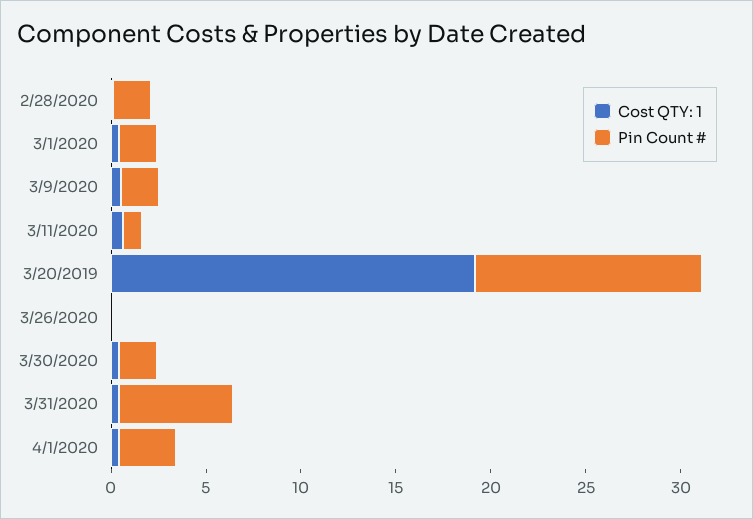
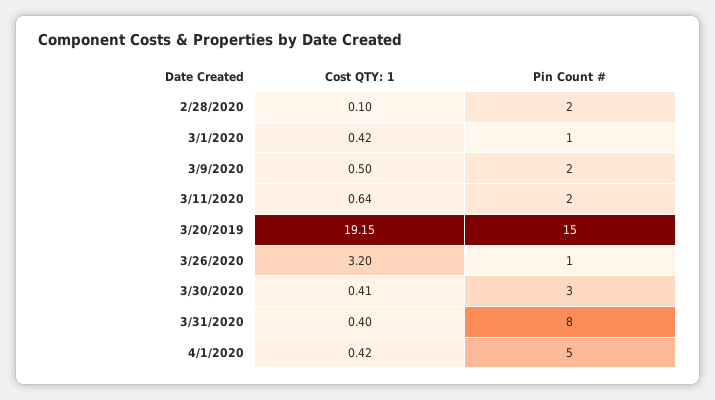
  {
    "Cost QTY: 1": {
      "2/28/2020": 0.1,
      "3/1/2020": 0.42,
      "3/9/2020": 0.5,
      "3/11/2020": 0.64,
      "3/20/2019": 19.15,
-     "3/26/2020": 0,
+     "3/26/2020": 3.2,
      "3/30/2020": 0.41,
      "3/31/2020": 0.4,
      "4/1/2020": 0.42
    },
    "Pin Count #": {
      "2/28/2020": 2,
-     "3/1/2020": 2,
+     "3/1/2020": 1,
      "3/9/2020": 2,
-     "3/11/2020": 1,
+     "3/11/2020": 2,
-     "3/20/2019": 12,
+     "3/20/2019": 15,
-     "3/26/2020": 0,
+     "3/26/2020": 1,
-     "3/30/2020": 2,
+     "3/30/2020": 3,
-     "3/31/2020": 6,
+     "3/31/2020": 8,
-     "4/1/2020": 3
+     "4/1/2020": 5
    }
  }

